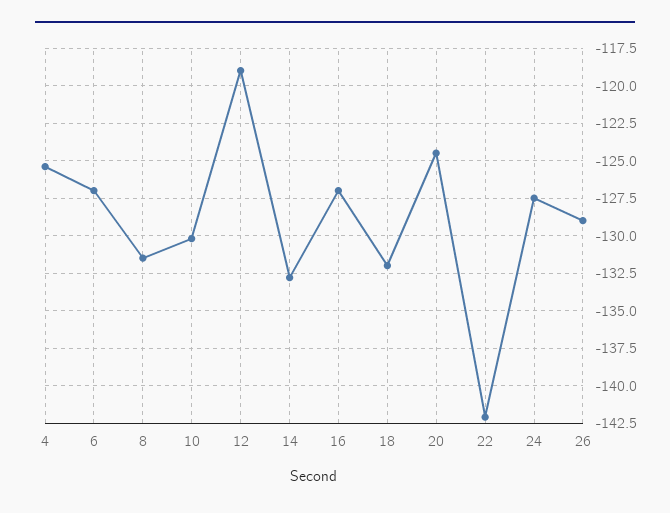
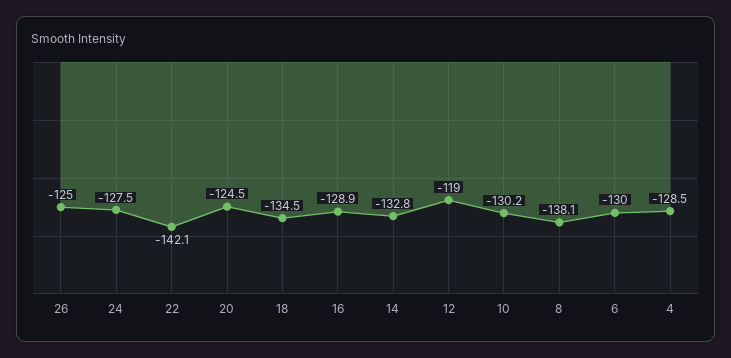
  {
-   "4": -125.5,
+   "4": -128.5,
-   "6": -127,
+   "6": -130,
-   "8": -131.5,
+   "8": -138.1,
    "10": -130.2,
    "12": -119,
    "14": -132.8,
-   "16": -127,
+   "16": -128.9,
-   "18": -132,
+   "18": -134.5,
    "20": -124.5,
    "22": -142.1,
    "24": -127.5,
-   "26": -129
+   "26": -125
  }

